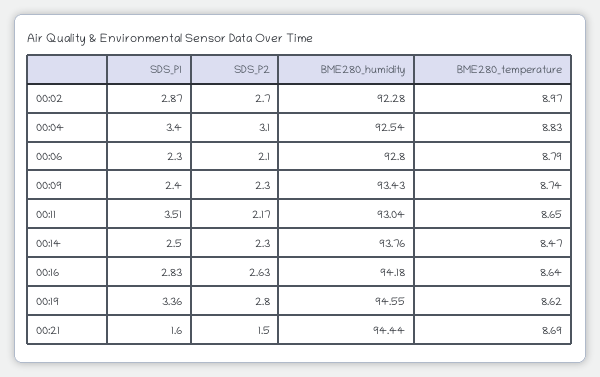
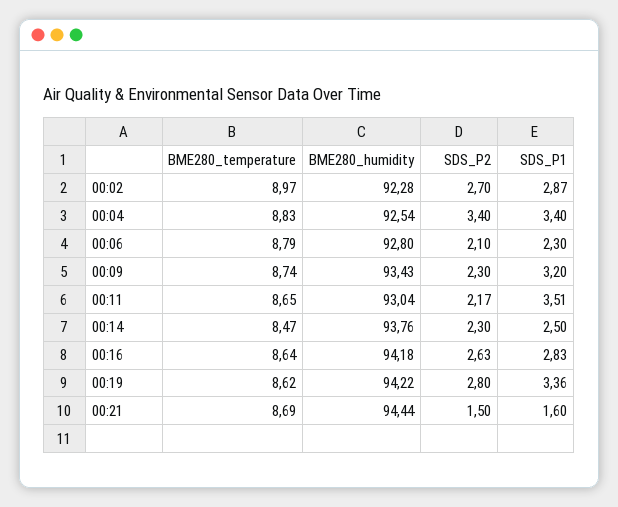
  {
    "SDS_P1": {
      "00:02": 2.87,
      "00:04": 3.4,
      "00:06": 2.3,
-     "00:09": 2.4,
+     "00:09": 3.2,
      "00:11": 3.51,
      "00:14": 2.5,
      "00:16": 2.83,
      "00:19": 3.36,
      "00:21": 1.6
    },
    "SDS_P2": {
      "00:02": 2.7,
-     "00:04": 3.1,
+     "00:04": 3.4,
      "00:06": 2.1,
      "00:09": 2.3,
      "00:11": 2.17,
      "00:14": 2.3,
      "00:16": 2.63,
      "00:19": 2.8,
      "00:21": 1.5
    },
    "BME280_humidity": {
      "00:02": 92.28,
      "00:04": 92.54,
      "00:06": 92.8,
      "00:09": 93.43,
      "00:11": 93.04,
      "00:14": 93.76,
      "00:16": 94.18,
-     "00:19": 94.55,
+     "00:19": 94.22,
      "00:21": 94.44
    },
    "BME280_temperature": {
      "00:02": 8.97,
      "00:04": 8.83,
      "00:06": 8.79,
      "00:09": 8.74,
      "00:11": 8.65,
      "00:14": 8.47,
      "00:16": 8.64,
      "00:19": 8.62,
      "00:21": 8.69
    }
  }

